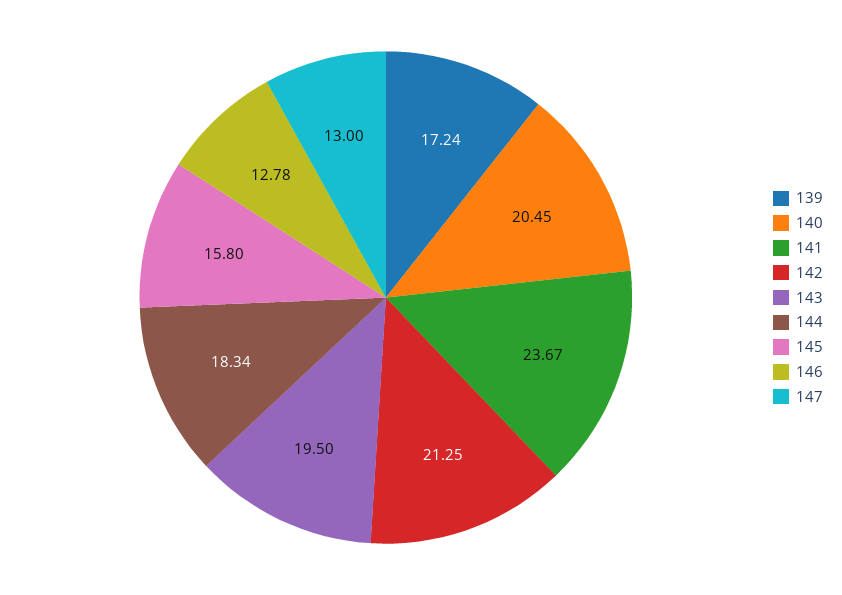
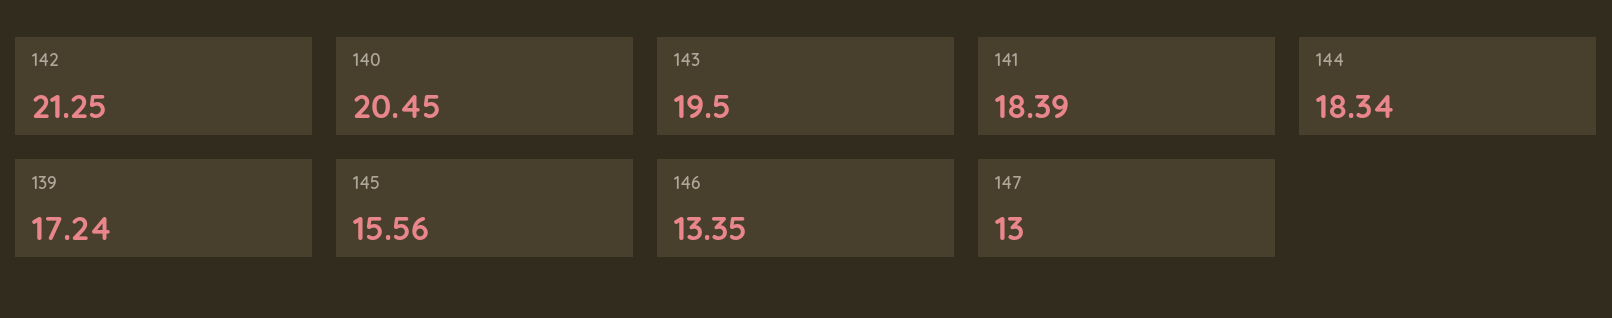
  {
    "139": 17.24,
    "140": 20.45,
-   "141": 23.67,
+   "141": 18.39,
    "142": 21.25,
    "143": 19.5,
    "144": 18.34,
-   "145": 15.8,
+   "145": 15.56,
-   "146": 12.78,
+   "146": 13.35,
    "147": 13
  }

